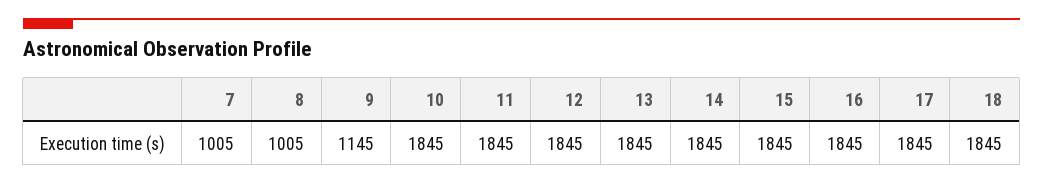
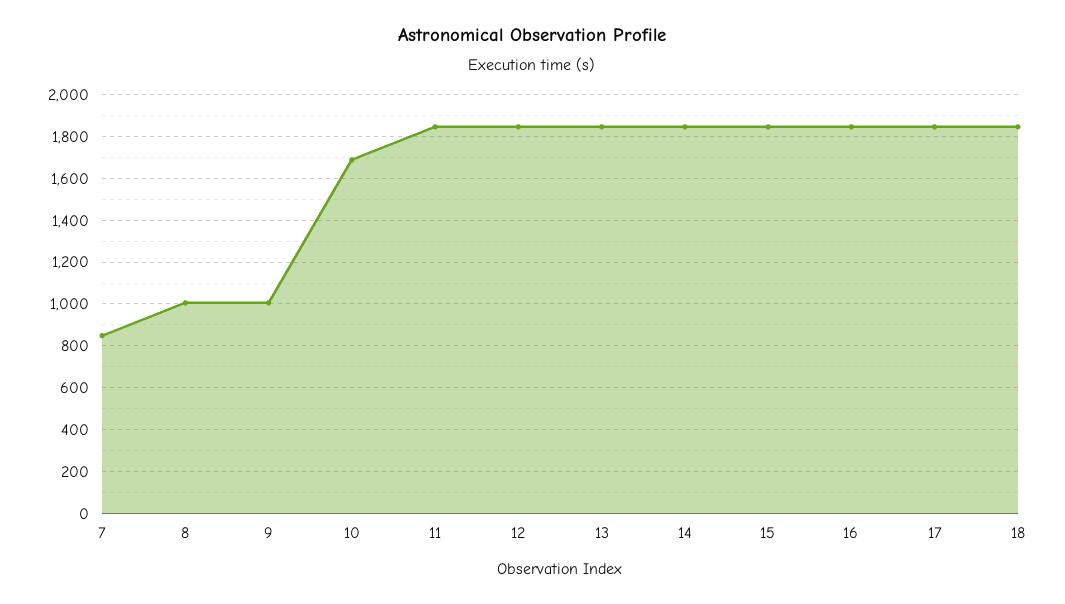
  {
-   "7": 1005,
+   "7": 850,
    "8": 1005,
-   "9": 1145,
+   "9": 1000,
-   "10": 1845,
+   "10": 1700,
    "11": 1845,
    "12": 1845,
    "13": 1845,
    "14": 1845,
    "15": 1845,
    "16": 1845,
    "17": 1845,
    "18": 1845
  }

